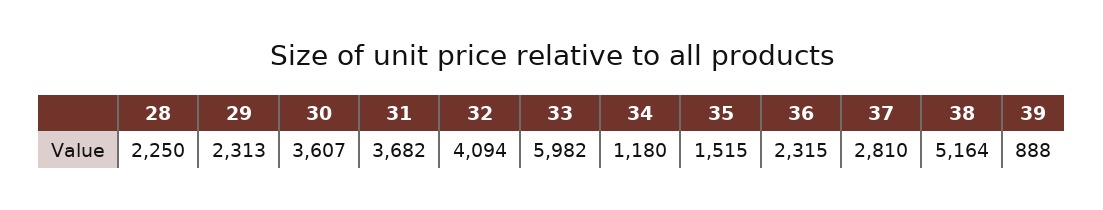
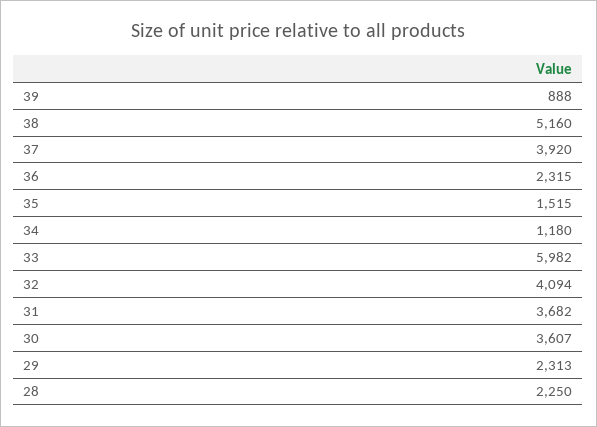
  {
    "28": 2250,
    "29": 2313,
    "30": 3607,
    "31": 3682,
    "32": 4094,
    "33": 5982,
    "34": 1180,
    "35": 1515,
    "36": 2315,
-   "37": 2810,
+   "37": 3920,
-   "38": 5164,
+   "38": 5160,
    "39": 888
  }

